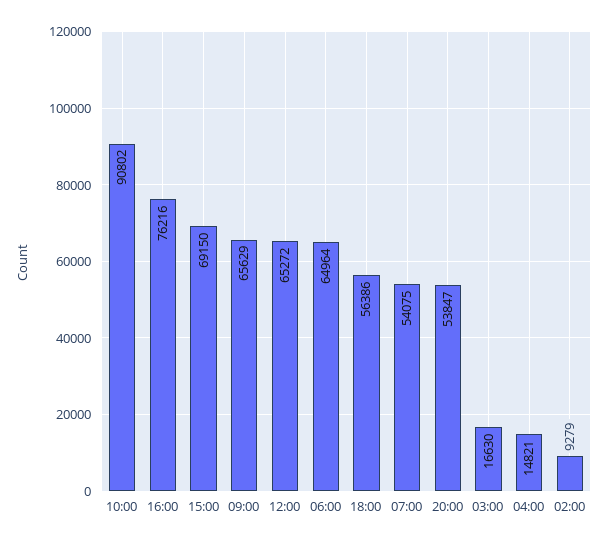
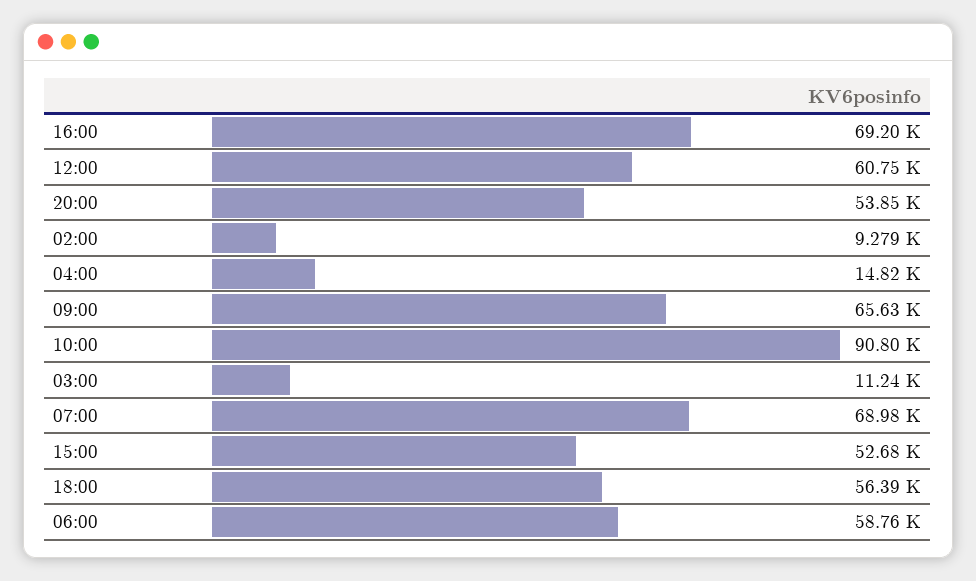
  {
    "10:00": 90802,
-   "16:00": 76216,
+   "16:00": 69200,
-   "15:00": 69150,
+   "15:00": 52680,
    "09:00": 65629,
-   "12:00": 65272,
+   "12:00": 60750,
-   "06:00": 64964,
+   "06:00": 58760,
    "18:00": 56386,
-   "07:00": 54075,
+   "07:00": 68980,
    "20:00": 53847,
-   "03:00": 16630,
+   "03:00": 11240,
    "04:00": 14821,
    "02:00": 9279
  }

